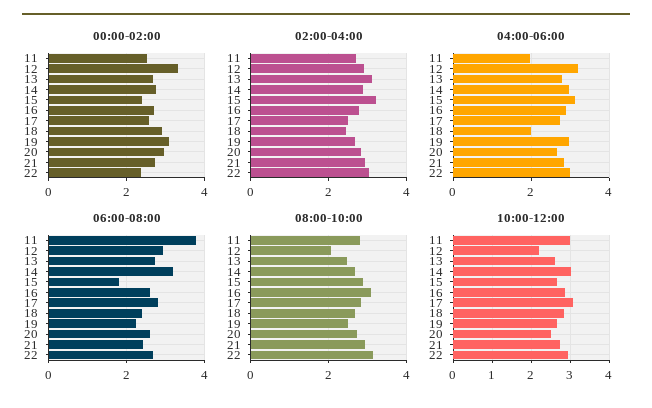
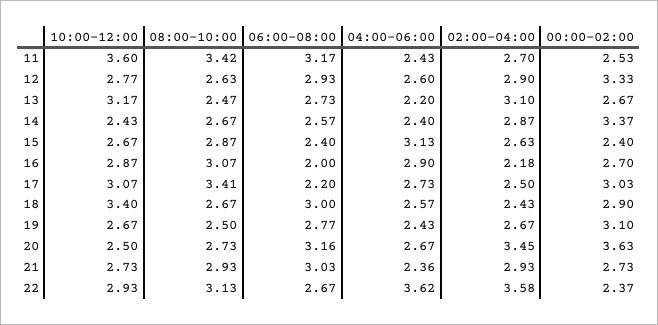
  {
    "00:00-02:00": {
      "11": 2.53,
      "12": 3.33,
      "13": 2.67,
-     "14": 2.8,
+     "14": 3.37,
      "15": 2.4,
      "16": 2.7,
-     "17": 2.6,
+     "17": 3.03,
      "18": 2.9,
      "19": 3.1,
-     "20": 3,
+     "20": 3.63,
      "21": 2.73,
      "22": 2.37
    },
    "02:00-04:00": {
      "11": 2.7,
      "12": 2.9,
      "13": 3.1,
      "14": 2.87,
-     "15": 3.2,
+     "15": 2.63,
-     "16": 2.8,
+     "16": 2.18,
      "17": 2.5,
      "18": 2.43,
      "19": 2.67,
-     "20": 2.8,
+     "20": 3.45,
      "21": 2.93,
-     "22": 3
+     "22": 3.58
    },
    "04:00-06:00": {
-     "11": 2,
+     "11": 2.43,
-     "12": 3.2,
+     "12": 2.6,
-     "13": 2.8,
+     "13": 2.2,
-     "14": 3,
+     "14": 2.4,
      "15": 3.13,
      "16": 2.9,
      "17": 2.73,
-     "18": 2,
+     "18": 2.57,
-     "19": 3,
+     "19": 2.43,
      "20": 2.67,
-     "21": 2.8,
+     "21": 2.36,
-     "22": 3
+     "22": 3.62
    },
    "06:00-08:00": {
-     "11": 3.8,
+     "11": 3.17,
      "12": 2.93,
      "13": 2.73,
-     "14": 3.2,
+     "14": 2.57,
-     "15": 1.8,
+     "15": 2.4,
-     "16": 2.6,
+     "16": 2,
-     "17": 2.8,
+     "17": 2.2,
-     "18": 2.4,
+     "18": 3,
-     "19": 2.2,
+     "19": 2.77,
-     "20": 2.6,
+     "20": 3.16,
-     "21": 2.4,
+     "21": 3.03,
      "22": 2.67
    },
    "08:00-10:00": {
-     "11": 2.8,
+     "11": 3.42,
-     "12": 2,
+     "12": 2.63,
      "13": 2.47,
      "14": 2.67,
      "15": 2.87,
      "16": 3.07,
-     "17": 2.8,
+     "17": 3.41,
      "18": 2.67,
      "19": 2.5,
      "20": 2.73,
      "21": 2.93,
      "22": 3.13
    },
    "10:00-12:00": {
-     "11": 3,
+     "11": 3.6,
-     "12": 2.2,
+     "12": 2.77,
-     "13": 2.6,
+     "13": 3.17,
-     "14": 3,
+     "14": 2.43,
      "15": 2.67,
      "16": 2.87,
      "17": 3.07,
-     "18": 2.8,
+     "18": 3.4,
      "19": 2.67,
      "20": 2.5,
      "21": 2.73,
      "22": 2.93
    }
  }

